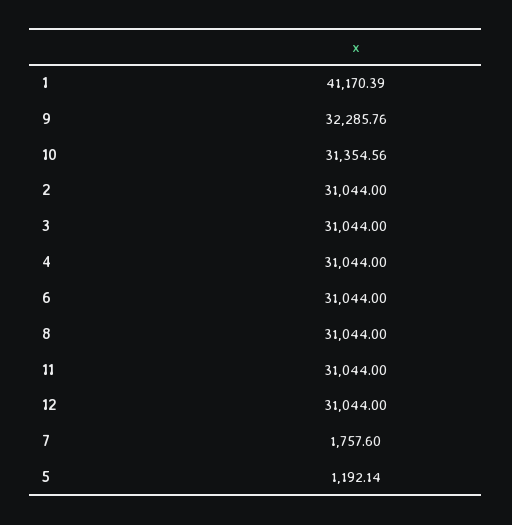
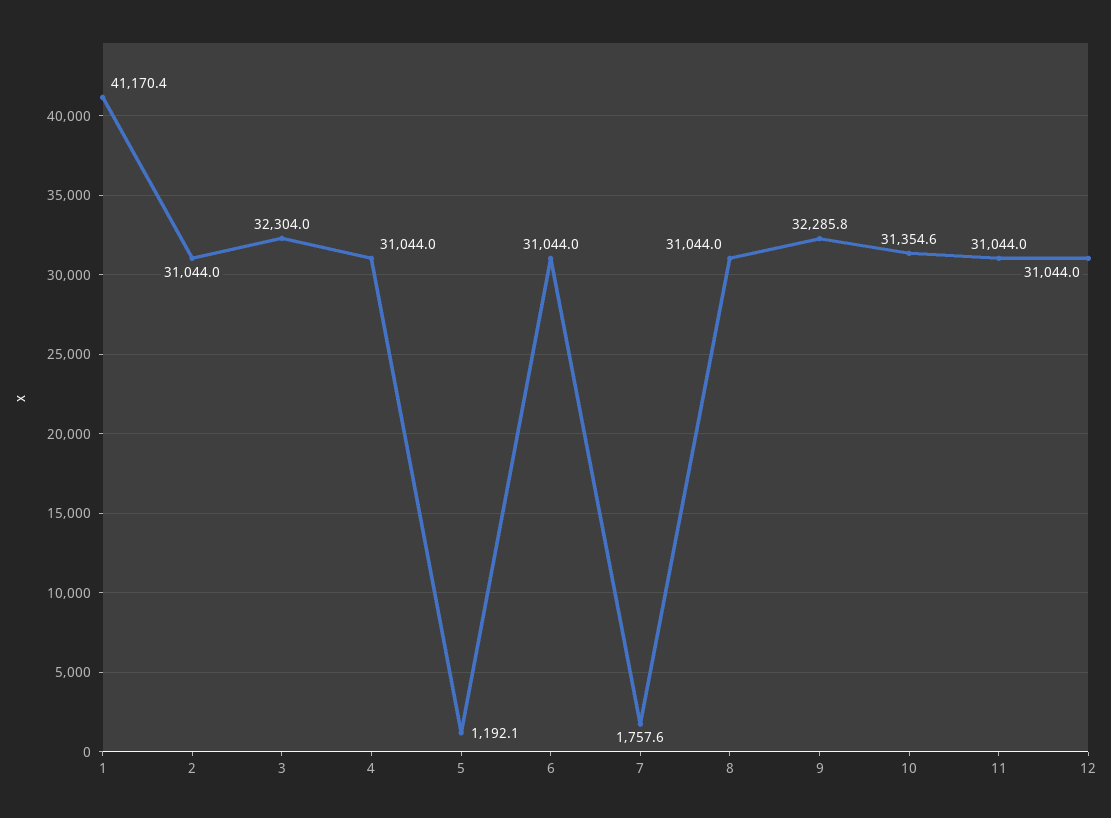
  {
    "1": 41170.39,
    "9": 32285.76,
    "10": 31354.56,
    "2": 31044,
-   "3": 31044,
+   "3": 32304,
    "4": 31044,
    "6": 31044,
    "8": 31044,
    "11": 31044,
    "12": 31044,
    "7": 1757.6,
    "5": 1192.14
  }

